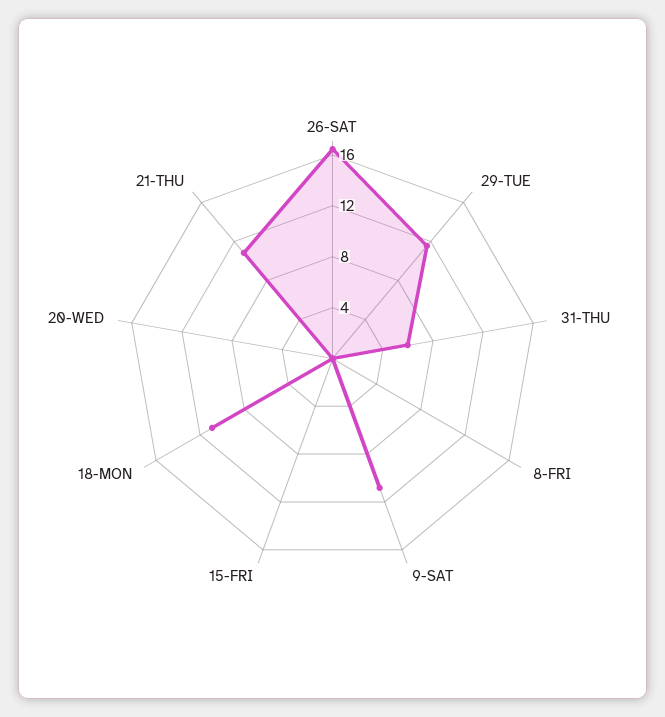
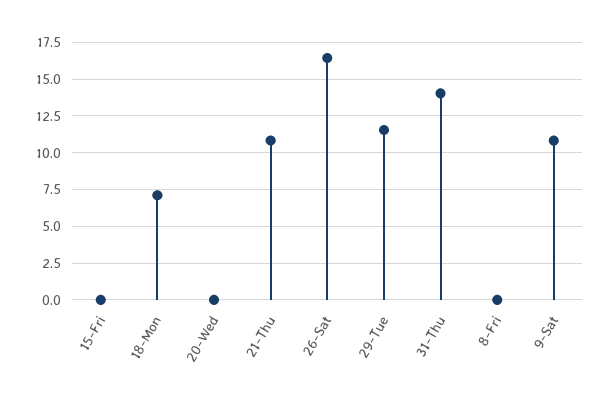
  {
    "26-SAT": 16.5,
    "29-TUE": 11.5,
-   "31-THU": 6,
+   "31-THU": 14,
    "8-FRI": 0,
    "9-SAT": 11,
    "15-FRI": 0,
-   "18-MON": 11,
+   "18-MON": 7,
    "20-WED": 0,
    "21-THU": 11
  }

